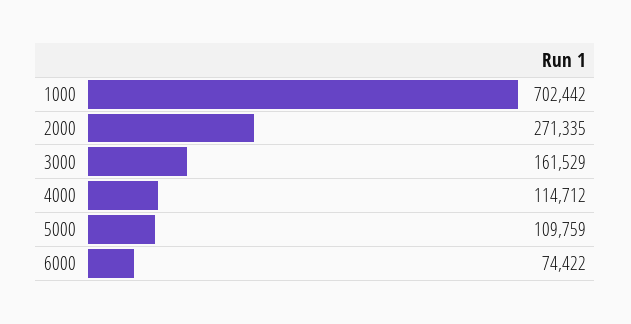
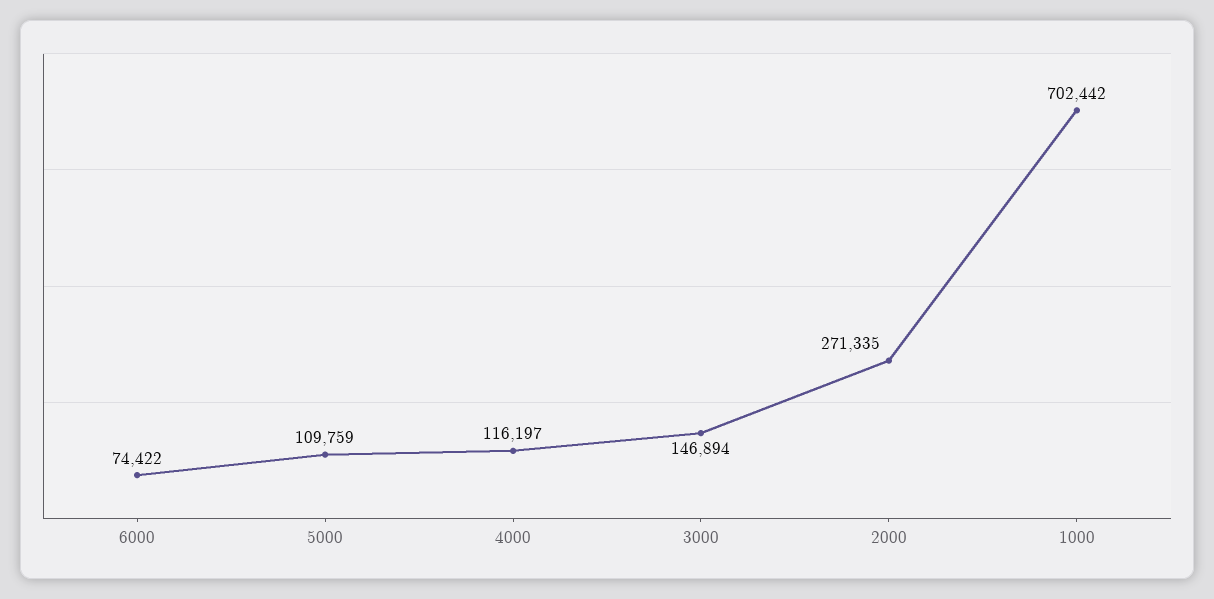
  {
    "1000": 702442,
    "2000": 271335,
-   "3000": 161529,
+   "3000": 146894,
-   "4000": 114712,
+   "4000": 116197,
    "5000": 109759,
    "6000": 74422
  }

